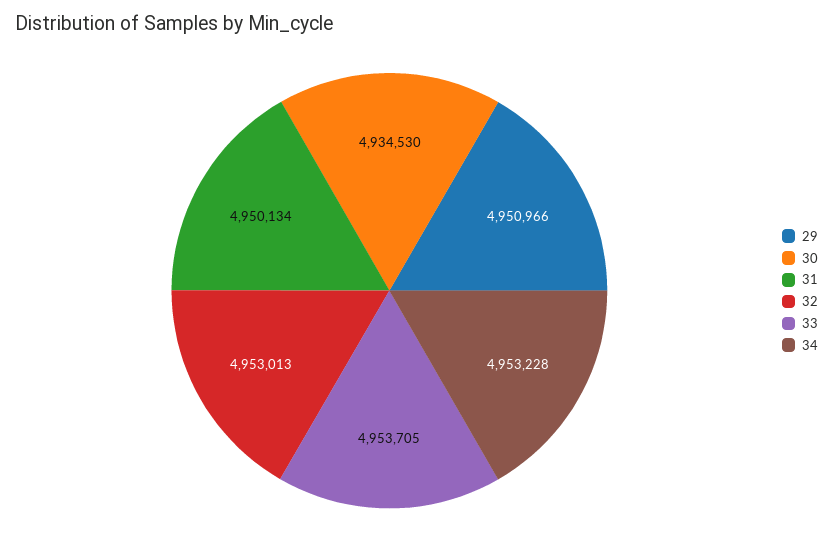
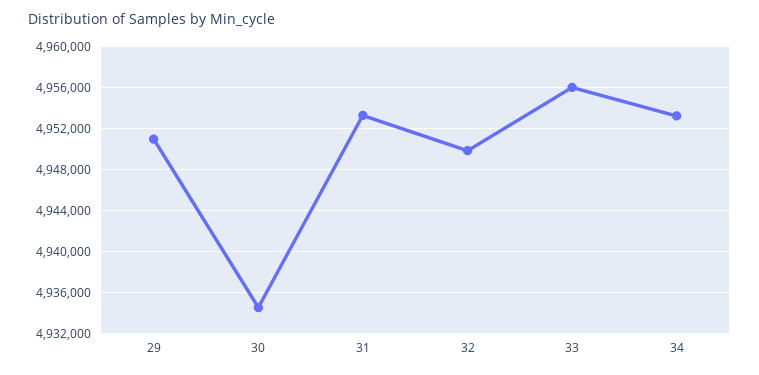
  {
    "29": 4950966,
    "30": 4934530,
-   "31": 4950134,
+   "31": 4953000,
-   "32": 4953013,
+   "32": 4950000,
-   "33": 4953705,
+   "33": 4956000,
    "34": 4953228
  }

